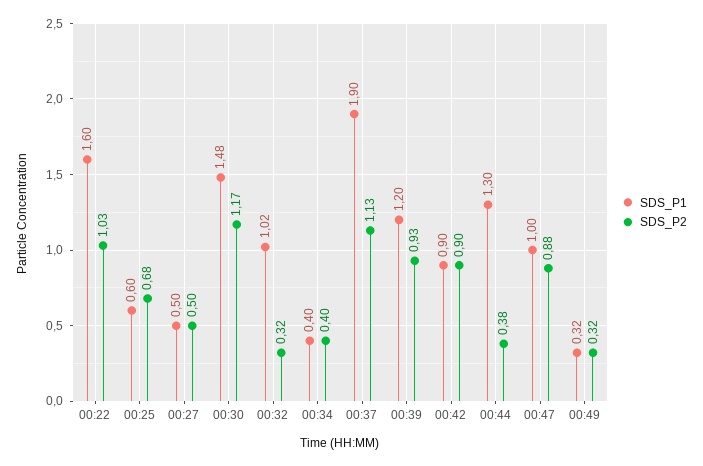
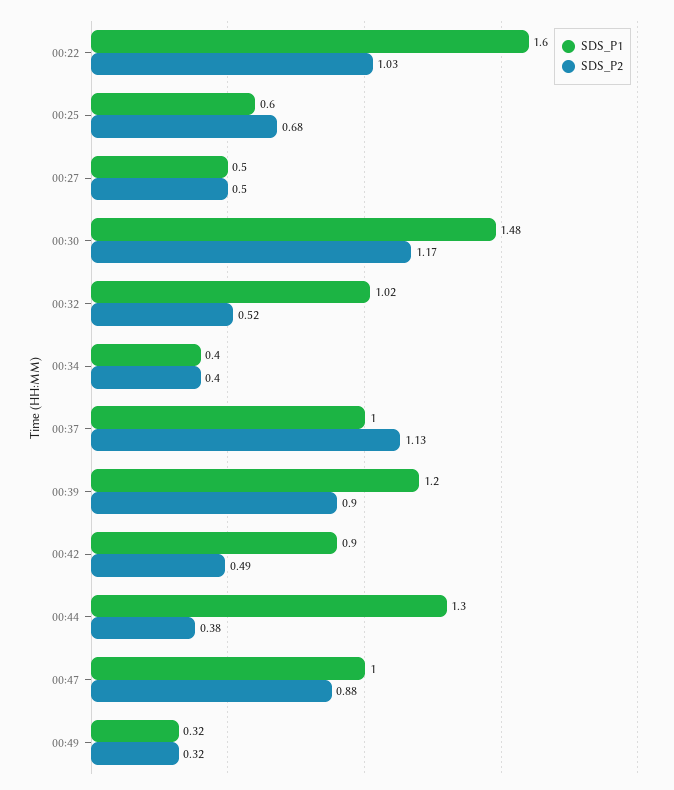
  {
    "SDS_P1": {
      "00:22": 1.6,
      "00:25": 0.6,
      "00:27": 0.5,
      "00:30": 1.48,
      "00:32": 1.02,
      "00:34": 0.4,
-     "00:37": 1.9,
+     "00:37": 1,
      "00:39": 1.2,
      "00:42": 0.9,
      "00:44": 1.3,
      "00:47": 1,
      "00:49": 0.32
    },
    "SDS_P2": {
      "00:22": 1.03,
      "00:25": 0.68,
      "00:27": 0.5,
      "00:30": 1.17,
-     "00:32": 0.32,
+     "00:32": 0.52,
      "00:34": 0.4,
      "00:37": 1.13,
-     "00:39": 0.93,
+     "00:39": 0.9,
-     "00:42": 0.9,
+     "00:42": 0.49,
      "00:44": 0.38,
      "00:47": 0.88,
      "00:49": 0.32
    }
  }

